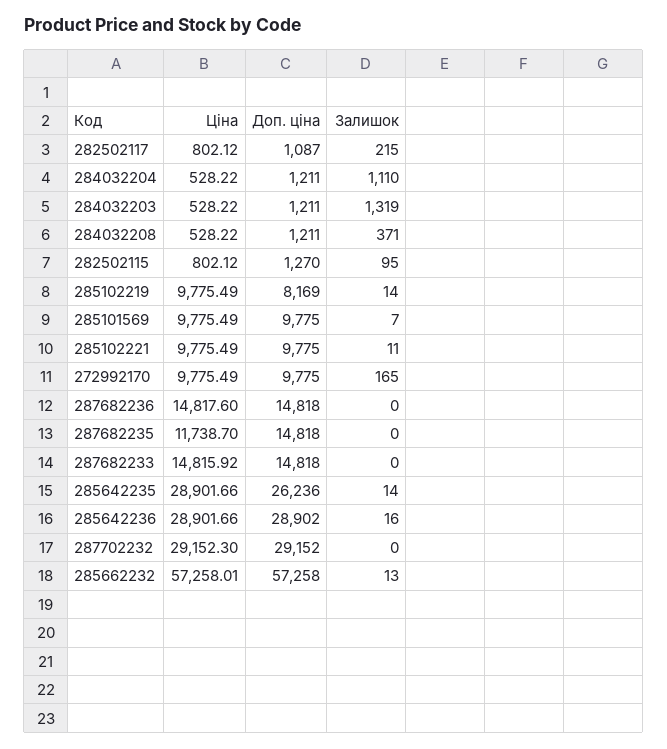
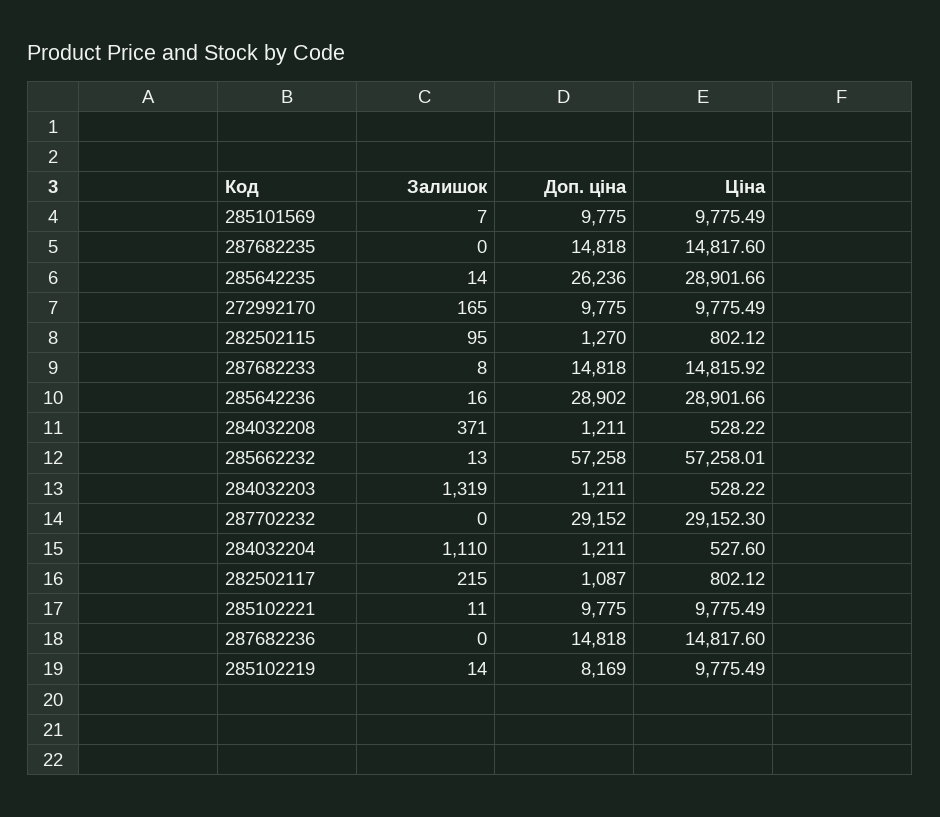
  {
    "Ціна": {
      "282502117": 802.12,
-     "284032204": 528.22,
+     "284032204": 527.6,
      "284032203": 528.22,
      "284032208": 528.22,
      "282502115": 802.12,
      "285102219": 9775.49,
      "285101569": 9775.49,
      "285102221": 9775.49,
      "272992170": 9775.49,
      "287682236": 14817.6,
-     "287682235": 11738.7,
+     "287682235": 14817.6,
      "287682233": 14815.92,
      "285642235": 28901.66,
      "285642236": 28901.66,
      "287702232": 29152.3,
      "285662232": 57258.01
    },
    "Доп. ціна": {
      "282502117": 1087,
      "284032204": 1211,
      "284032203": 1211,
      "284032208": 1211,
      "282502115": 1270,
      "285102219": 8169,
      "285101569": 9775,
      "285102221": 9775,
      "272992170": 9775,
      "287682236": 14818,
      "287682235": 14818,
      "287682233": 14818,
      "285642235": 26236,
      "285642236": 28902,
      "287702232": 29152,
      "285662232": 57258
    },
    "Залишок": {
      "282502117": 215,
      "284032204": 1110,
      "284032203": 1319,
      "284032208": 371,
      "282502115": 95,
      "285102219": 14,
      "285101569": 7,
      "285102221": 11,
      "272992170": 165,
      "287682236": 0,
      "287682235": 0,
-     "287682233": 0,
+     "287682233": 8,
      "285642235": 14,
      "285642236": 16,
      "287702232": 0,
      "285662232": 13
    }
  }

